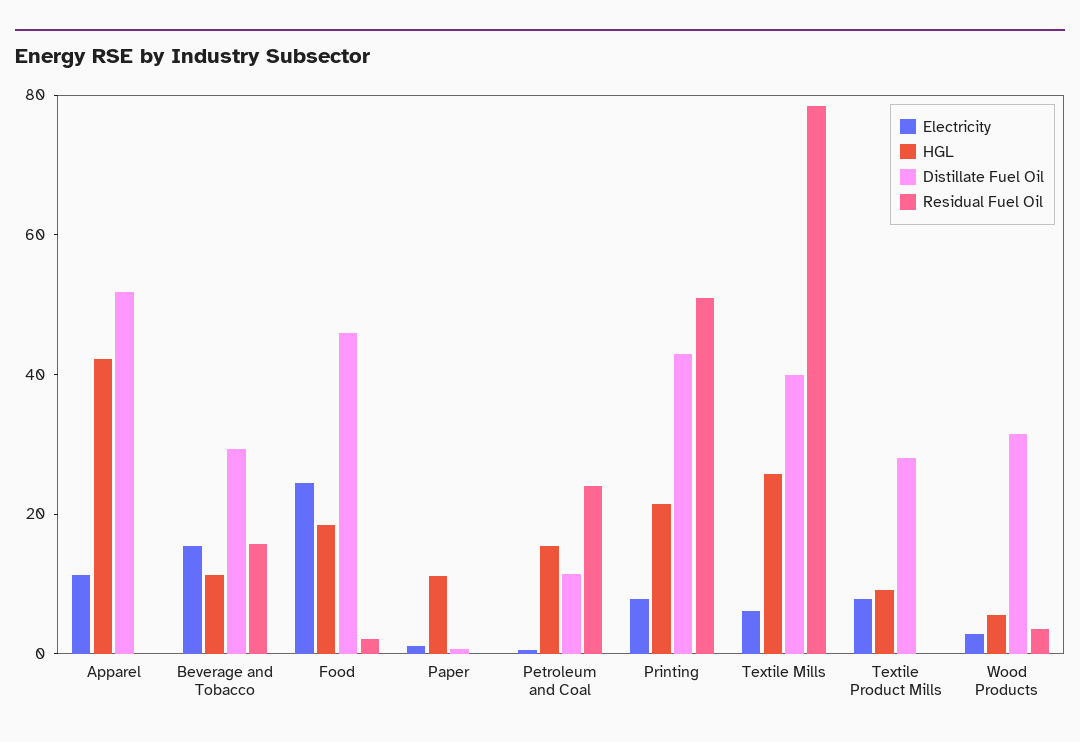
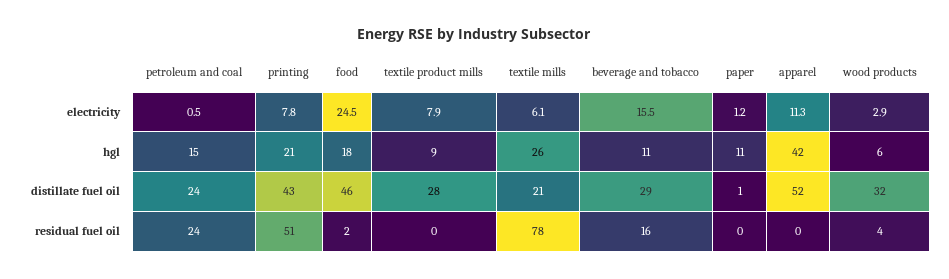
  {
    "Electricity": {
      "Apparel": 11.3,
      "Beverage and Tobacco": 15.5,
      "Food": 24.5,
      "Paper": 1.2,
      "Petroleum and Coal": 0.5,
      "Printing": 7.8,
      "Textile Mills": 6.1,
      "Textile Product Mills": 7.9,
      "Wood Products": 2.9
    },
    "HGL": {
      "Apparel": 42,
      "Beverage and Tobacco": 11,
      "Food": 18,
      "Paper": 11,
      "Petroleum and Coal": 15,
      "Printing": 21,
      "Textile Mills": 26,
      "Textile Product Mills": 9,
      "Wood Products": 6
    },
    "Distillate Fuel Oil": {
      "Apparel": 52,
      "Beverage and Tobacco": 29,
      "Food": 46,
      "Paper": 1,
-     "Petroleum and Coal": 10,
+     "Petroleum and Coal": 24,
      "Printing": 43,
-     "Textile Mills": 40,
+     "Textile Mills": 21,
      "Textile Product Mills": 28,
      "Wood Products": 32
    },
    "Residual Fuel Oil": {
      "Apparel": 0,
      "Beverage and Tobacco": 16,
      "Food": 2,
      "Paper": 0,
      "Petroleum and Coal": 24,
      "Printing": 51,
      "Textile Mills": 78,
      "Textile Product Mills": 0,
      "Wood Products": 4
    }
  }

